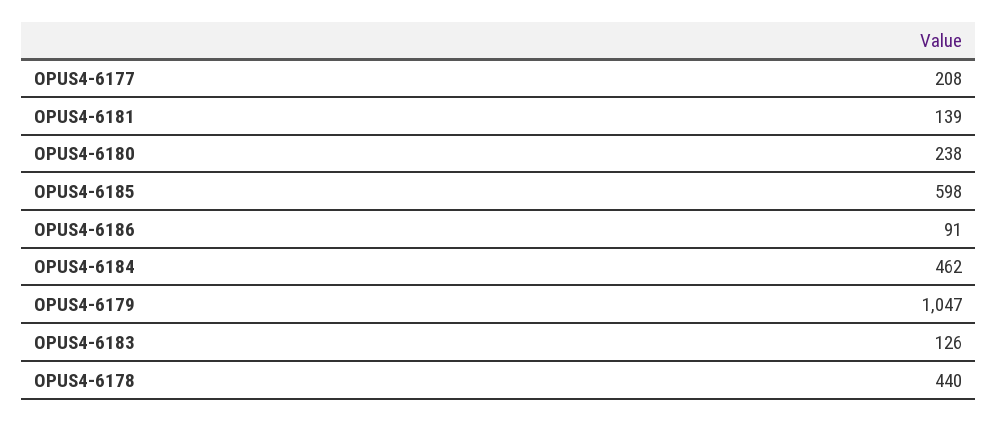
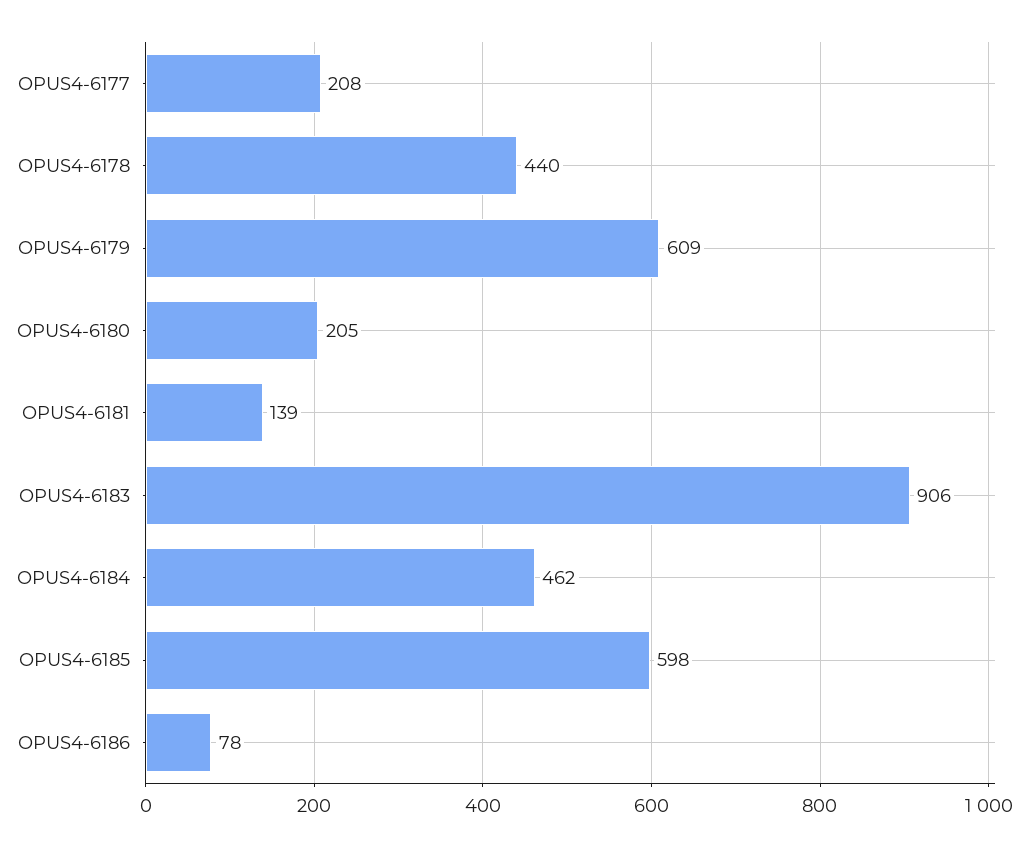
  {
    "OPUS4-6177": 208,
    "OPUS4-6181": 139,
-   "OPUS4-6180": 238,
+   "OPUS4-6180": 205,
    "OPUS4-6185": 598,
-   "OPUS4-6186": 91,
+   "OPUS4-6186": 78,
    "OPUS4-6184": 462,
-   "OPUS4-6179": 1047,
+   "OPUS4-6179": 609,
-   "OPUS4-6183": 126,
+   "OPUS4-6183": 906,
    "OPUS4-6178": 440
  }

